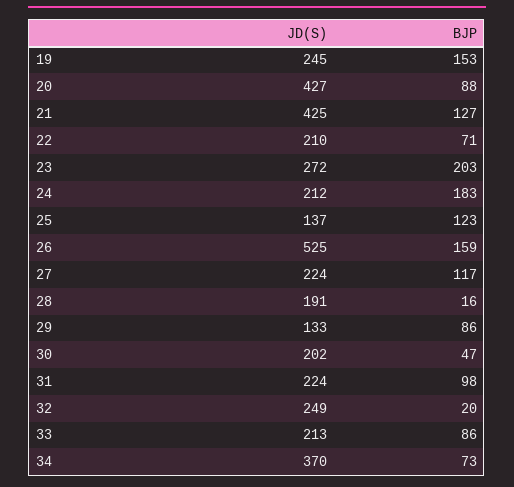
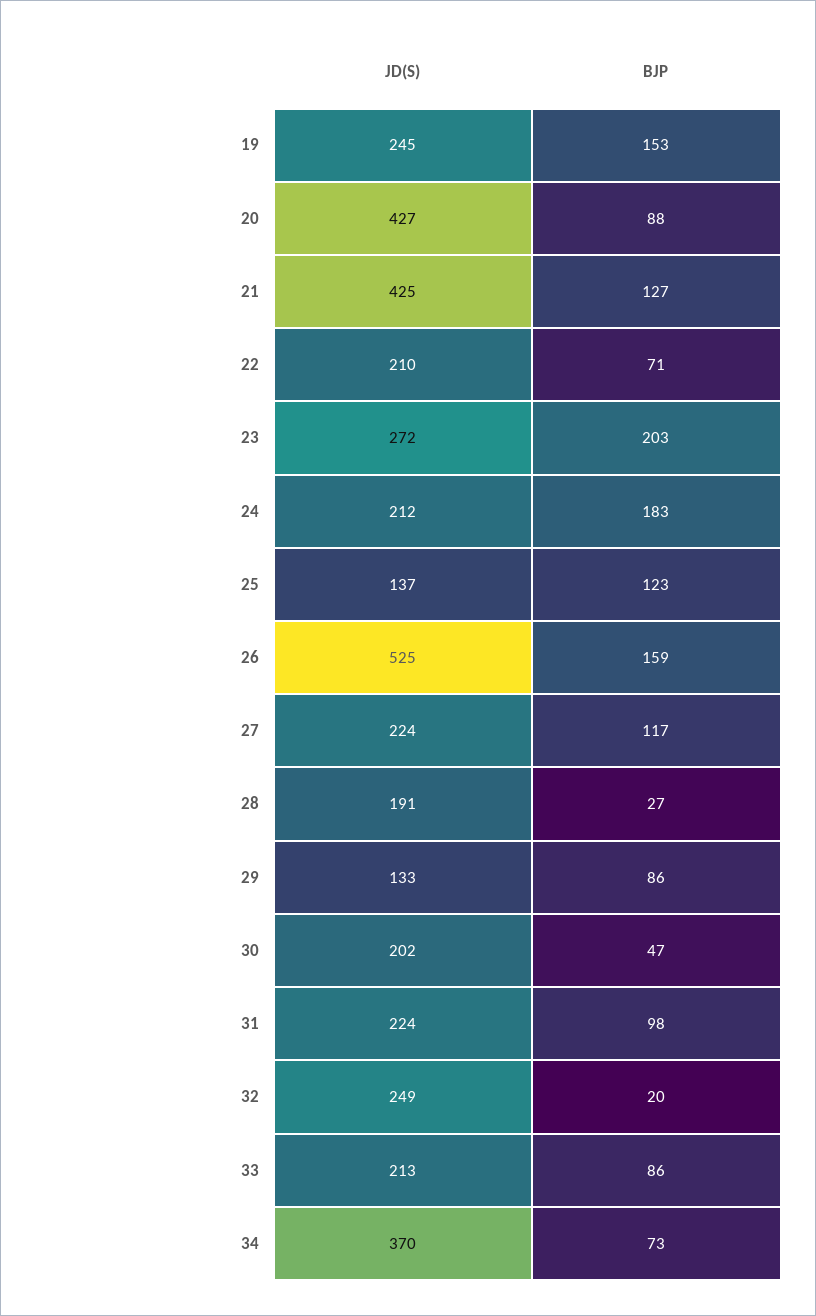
  {
    "JD(S)": {
      "19": 245,
      "20": 427,
      "21": 425,
      "22": 210,
      "23": 272,
      "24": 212,
      "25": 137,
      "26": 525,
      "27": 224,
      "28": 191,
      "29": 133,
      "30": 202,
      "31": 224,
      "32": 249,
      "33": 213,
      "34": 370
    },
    "BJP": {
      "19": 153,
      "20": 88,
      "21": 127,
      "22": 71,
      "23": 203,
      "24": 183,
      "25": 123,
      "26": 159,
      "27": 117,
-     "28": 16,
+     "28": 27,
      "29": 86,
      "30": 47,
      "31": 98,
      "32": 20,
      "33": 86,
      "34": 73
    }
  }

